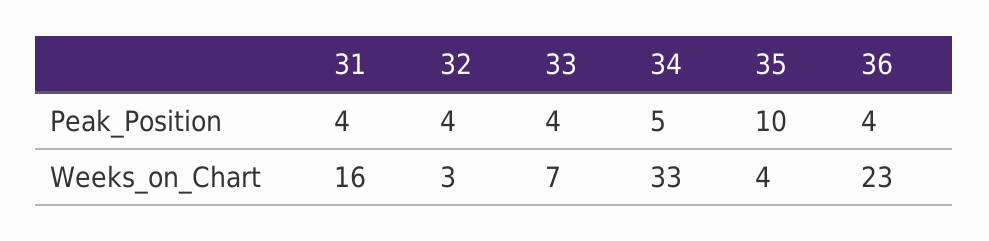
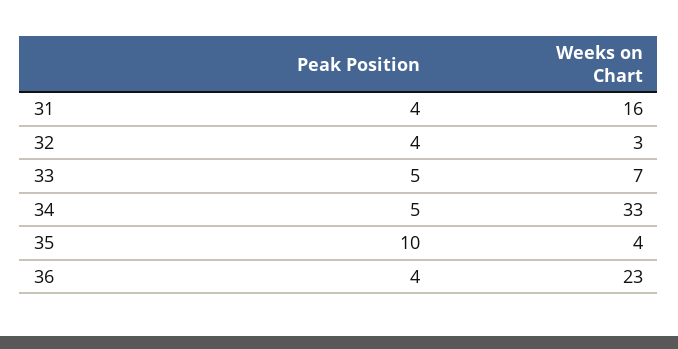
  {
    "31": {
      "Peak_Position": 4,
      "Weeks_on_Chart": 16
    },
    "32": {
      "Peak_Position": 4,
      "Weeks_on_Chart": 3
    },
    "33": {
-     "Peak_Position": 4,
+     "Peak_Position": 5,
      "Weeks_on_Chart": 7
    },
    "34": {
      "Peak_Position": 5,
      "Weeks_on_Chart": 33
    },
    "35": {
      "Peak_Position": 10,
      "Weeks_on_Chart": 4
    },
    "36": {
      "Peak_Position": 4,
      "Weeks_on_Chart": 23
    }
  }

